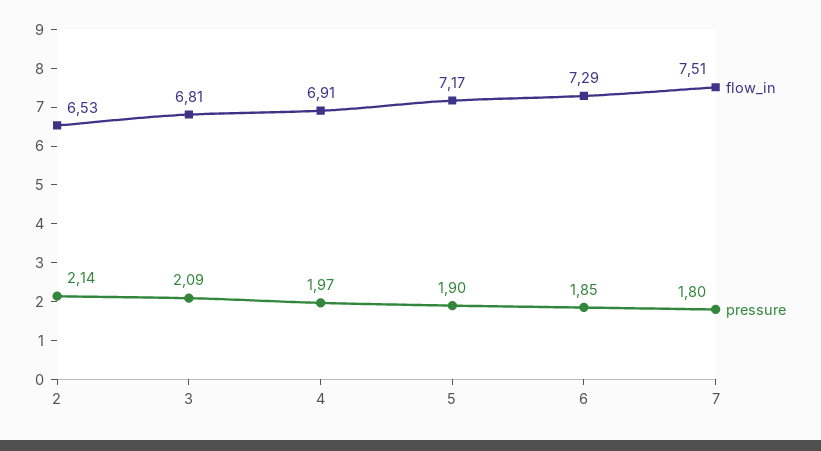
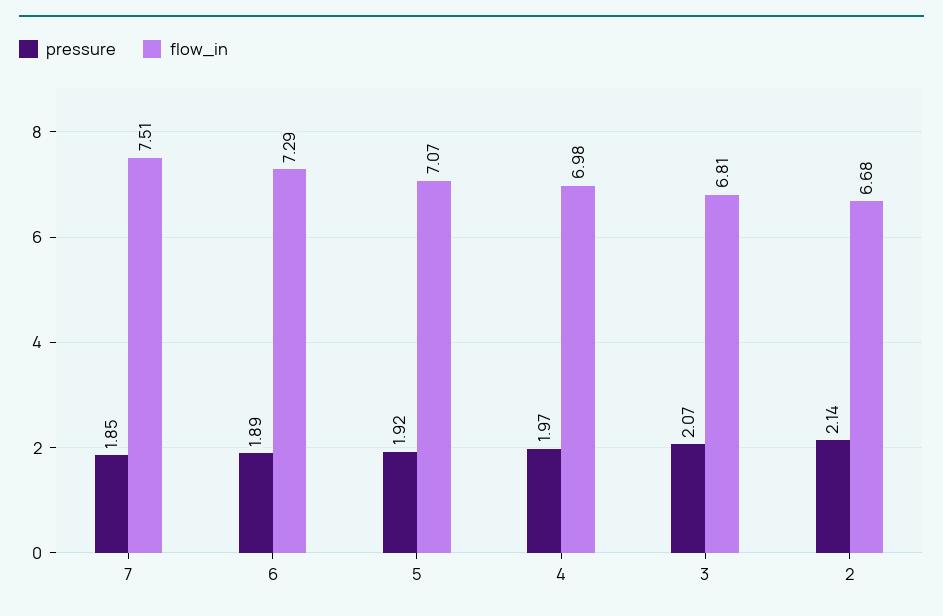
  {
    "flow_in": {
-     "2": 6.53,
+     "2": 6.68,
      "3": 6.81,
-     "4": 6.91,
+     "4": 6.98,
-     "5": 7.17,
+     "5": 7.07,
      "6": 7.29,
      "7": 7.51
    },
    "pressure": {
      "2": 2.14,
-     "3": 2.09,
+     "3": 2.07,
      "4": 1.97,
-     "5": 1.9,
+     "5": 1.92,
-     "6": 1.85,
+     "6": 1.89,
-     "7": 1.8
+     "7": 1.85
    }
  }

